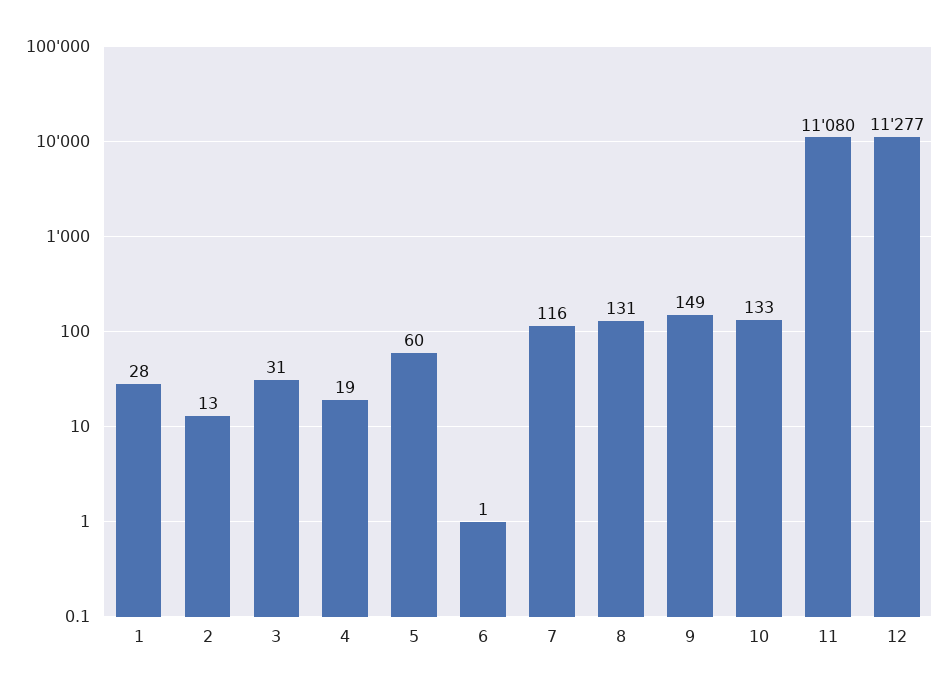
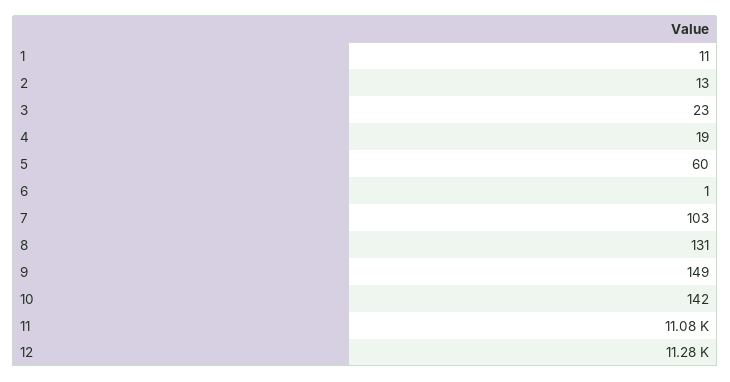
  {
-   "1": 28,
+   "1": 11,
    "2": 13,
-   "3": 31,
+   "3": 23,
    "4": 19,
    "5": 60,
    "6": 1,
-   "7": 116,
+   "7": 103,
    "8": 131,
    "9": 149,
-   "10": 133,
+   "10": 142,
    "11": 11080,
    "12": 11277
  }

